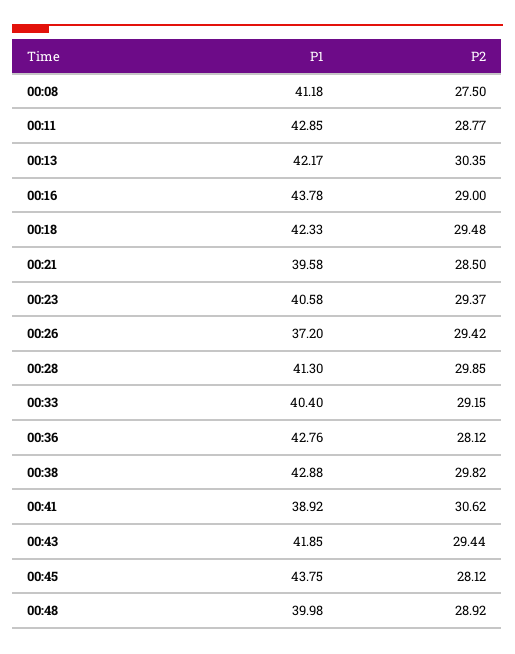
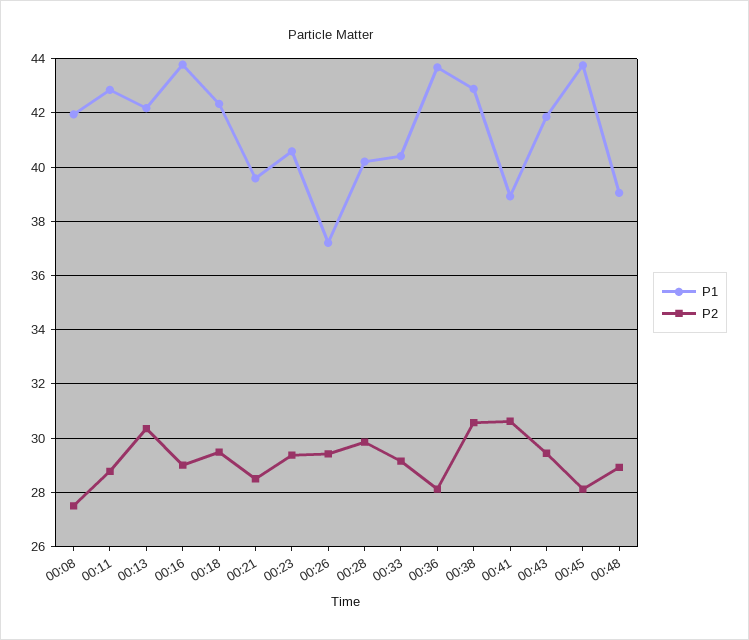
  {
    "P1": {
-     "00:08": 41.18,
+     "00:08": 42,
      "00:11": 42.85,
      "00:13": 42.17,
      "00:16": 43.78,
      "00:18": 42.33,
      "00:21": 39.58,
      "00:23": 40.58,
      "00:26": 37.2,
-     "00:28": 41.3,
+     "00:28": 40.25,
      "00:33": 40.4,
-     "00:36": 42.76,
+     "00:36": 43.75,
      "00:38": 42.88,
      "00:41": 38.92,
      "00:43": 41.85,
      "00:45": 43.75,
-     "00:48": 39.98
+     "00:48": 39
    },
    "P2": {
      "00:08": 27.5,
      "00:11": 28.77,
      "00:13": 30.35,
      "00:16": 29,
      "00:18": 29.48,
      "00:21": 28.5,
      "00:23": 29.37,
      "00:26": 29.42,
      "00:28": 29.85,
      "00:33": 29.15,
      "00:36": 28.12,
-     "00:38": 29.82,
+     "00:38": 30.5,
      "00:41": 30.62,
      "00:43": 29.44,
      "00:45": 28.12,
      "00:48": 28.92
    }
  }

